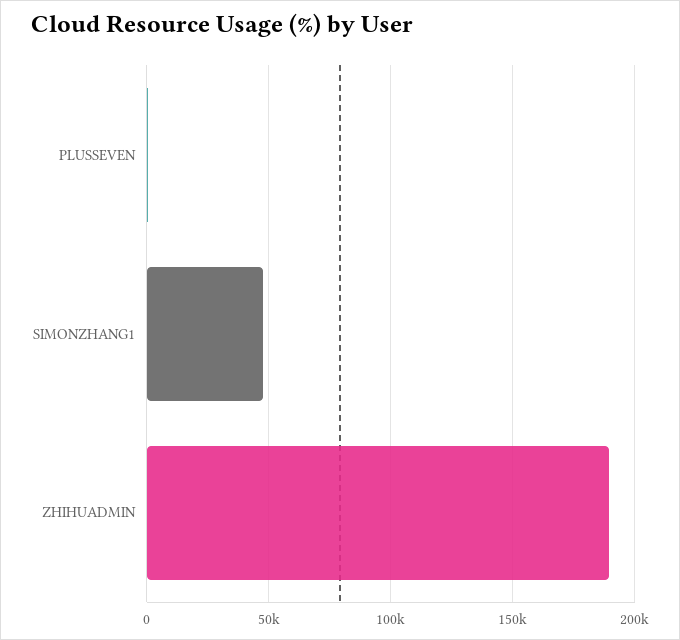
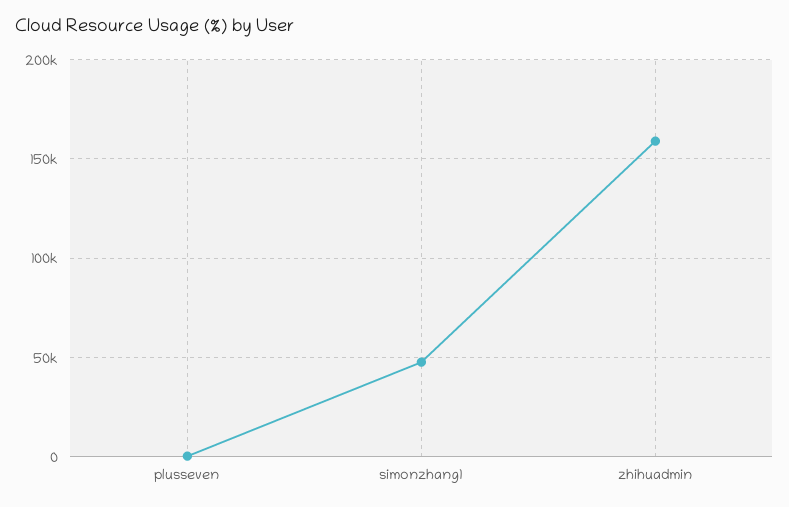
  {
    "PLUSSEVEN": 0,
    "SIMONZHANG1": 50000,
-   "ZHIHUADMIN": 190000
+   "ZHIHUADMIN": 160000
  }

